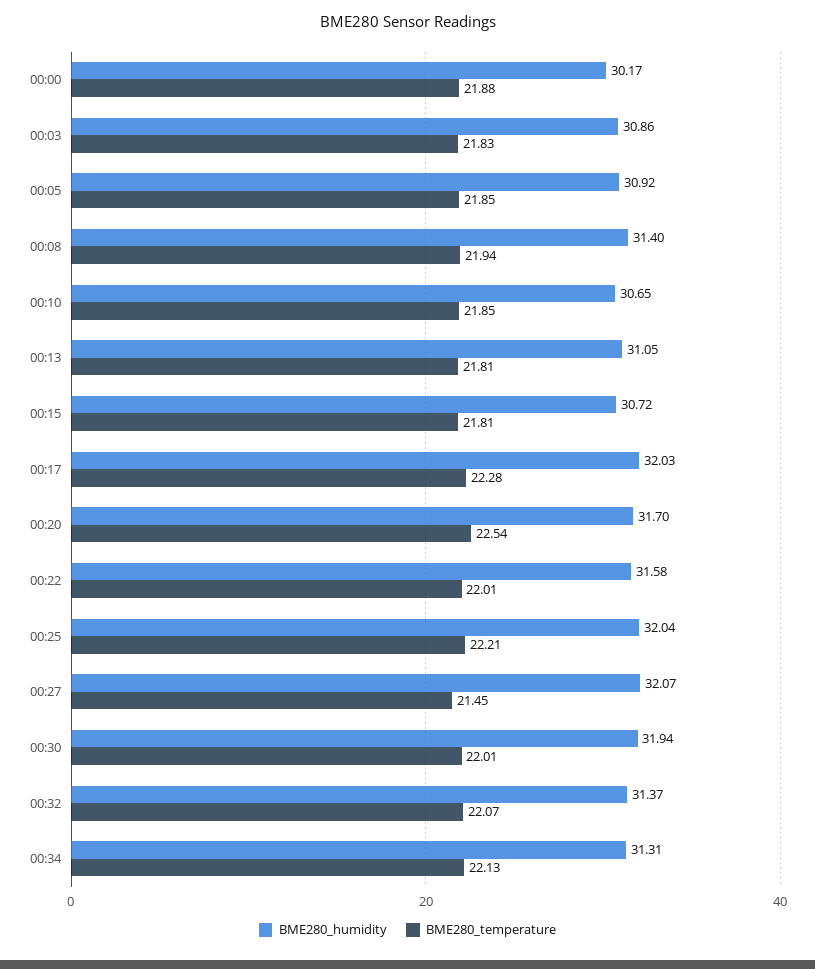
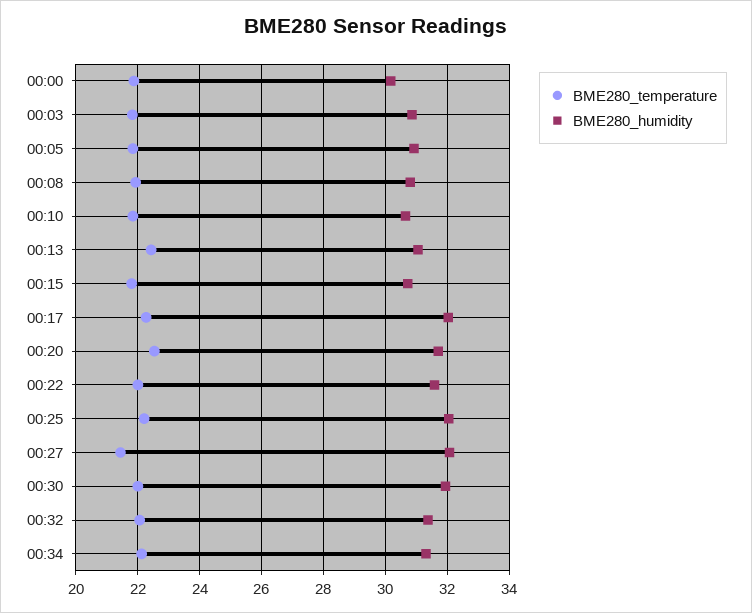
  {
    "BME280_humidity": {
      "00:00": 30.17,
      "00:03": 30.86,
      "00:05": 30.92,
-     "00:08": 31.4,
+     "00:08": 30.8,
      "00:10": 30.65,
      "00:13": 31.05,
      "00:15": 30.72,
      "00:17": 32.03,
      "00:20": 31.7,
      "00:22": 31.58,
      "00:25": 32.04,
      "00:27": 32.07,
      "00:30": 31.94,
      "00:32": 31.37,
      "00:34": 31.31
    },
    "BME280_temperature": {
      "00:00": 21.88,
      "00:03": 21.83,
      "00:05": 21.85,
      "00:08": 21.94,
      "00:10": 21.85,
-     "00:13": 21.81,
+     "00:13": 22.4,
      "00:15": 21.81,
      "00:17": 22.28,
      "00:20": 22.54,
      "00:22": 22.01,
      "00:25": 22.21,
      "00:27": 21.45,
      "00:30": 22.01,
      "00:32": 22.07,
      "00:34": 22.13
    }
  }

